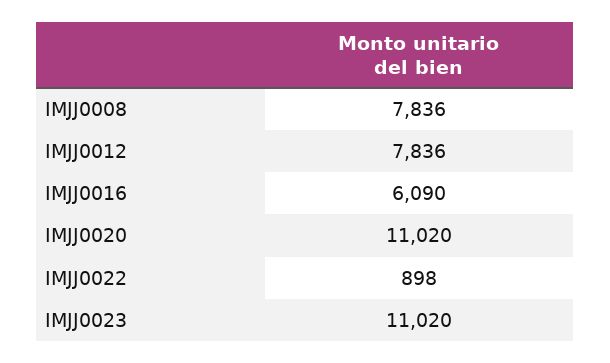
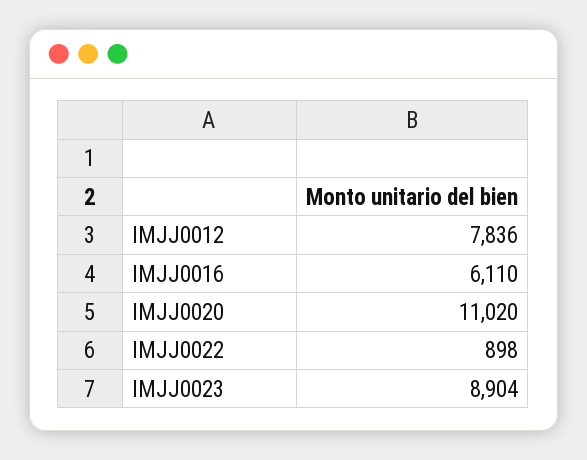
  {
-   "IMJJ0008": 7836,
    "IMJJ0012": 7836,
-   "IMJJ0016": 6090,
+   "IMJJ0016": 6110,
    "IMJJ0020": 11020,
    "IMJJ0022": 898,
-   "IMJJ0023": 11020
+   "IMJJ0023": 8904
  }

